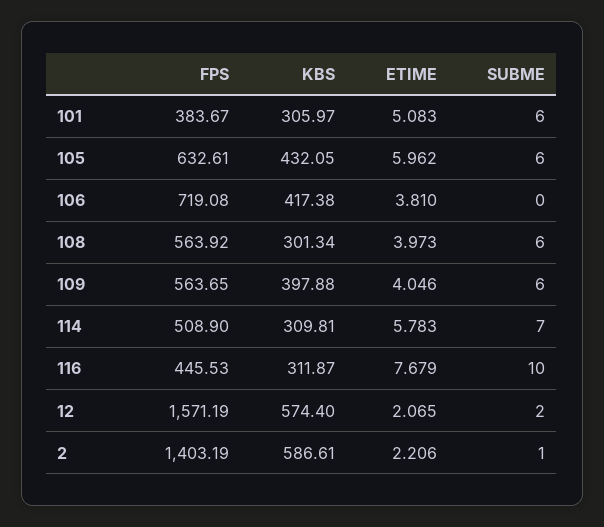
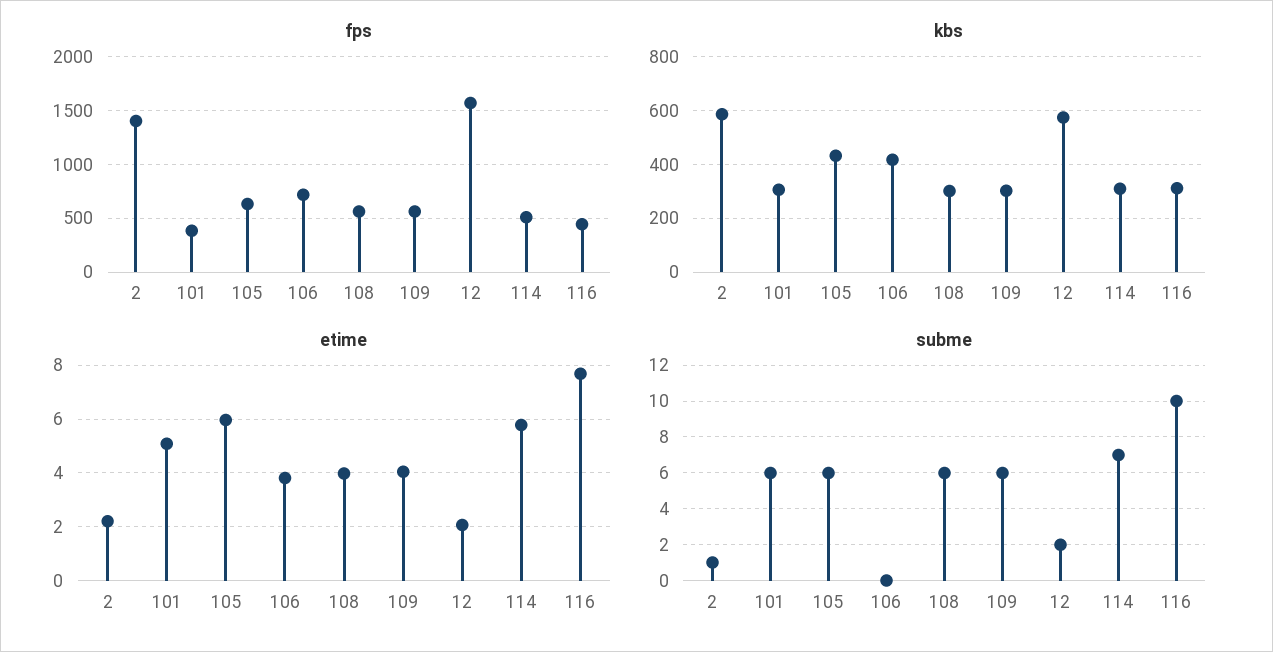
  {
    "FPS": {
      "101": 383.67,
      "105": 632.61,
      "106": 719.08,
      "108": 563.92,
      "109": 563.65,
      "114": 508.9,
      "116": 445.53,
      "12": 1571.19,
      "2": 1403.19
    },
    "KBS": {
      "101": 305.97,
      "105": 432.05,
      "106": 417.38,
      "108": 301.34,
-     "109": 397.88,
+     "109": 300,
      "114": 309.81,
      "116": 311.87,
      "12": 574.4,
      "2": 586.61
    },
    "ETIME": {
      "101": 5.083,
      "105": 5.962,
      "106": 3.81,
      "108": 3.973,
      "109": 4.046,
      "114": 5.783,
      "116": 7.679,
      "12": 2.065,
      "2": 2.206
    },
    "SUBME": {
      "101": 6,
      "105": 6,
      "106": 0,
      "108": 6,
      "109": 6,
      "114": 7,
      "116": 10,
      "12": 2,
      "2": 1
    }
  }

